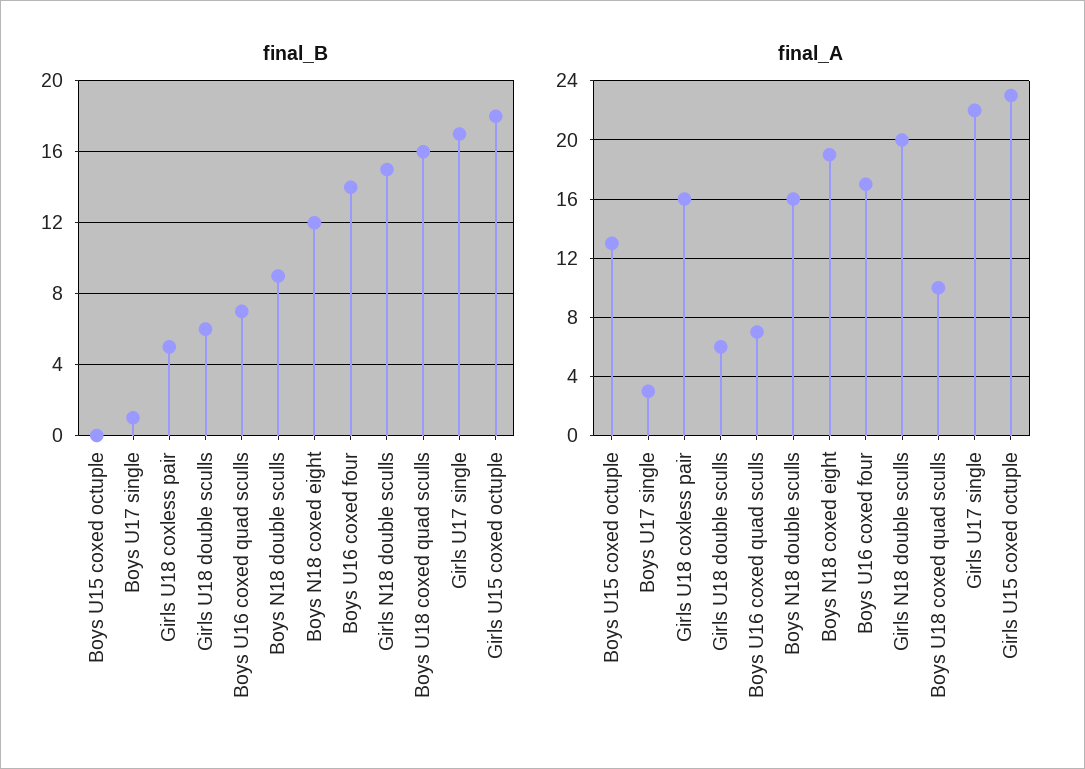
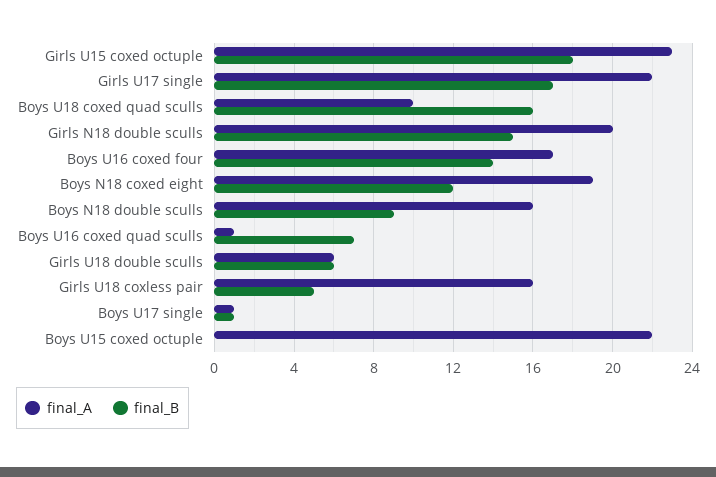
  {
    "final_B": {
      "Boys U15 coxed octuple": 0,
      "Boys U17 single": 1,
      "Girls U18 coxless pair": 5,
      "Girls U18 double sculls": 6,
      "Boys U16 coxed quad sculls": 7,
      "Boys N18 double sculls": 9,
      "Boys N18 coxed eight": 12,
      "Boys U16 coxed four": 14,
      "Girls N18 double sculls": 15,
      "Boys U18 coxed quad sculls": 16,
      "Girls U17 single": 17,
      "Girls U15 coxed octuple": 18
    },
    "final_A": {
-     "Boys U15 coxed octuple": 13,
+     "Boys U15 coxed octuple": 22,
-     "Boys U17 single": 3,
+     "Boys U17 single": 1,
      "Girls U18 coxless pair": 16,
      "Girls U18 double sculls": 6,
-     "Boys U16 coxed quad sculls": 7,
+     "Boys U16 coxed quad sculls": 1,
      "Boys N18 double sculls": 16,
      "Boys N18 coxed eight": 19,
      "Boys U16 coxed four": 17,
      "Girls N18 double sculls": 20,
      "Boys U18 coxed quad sculls": 10,
      "Girls U17 single": 22,
      "Girls U15 coxed octuple": 23
    }
  }

